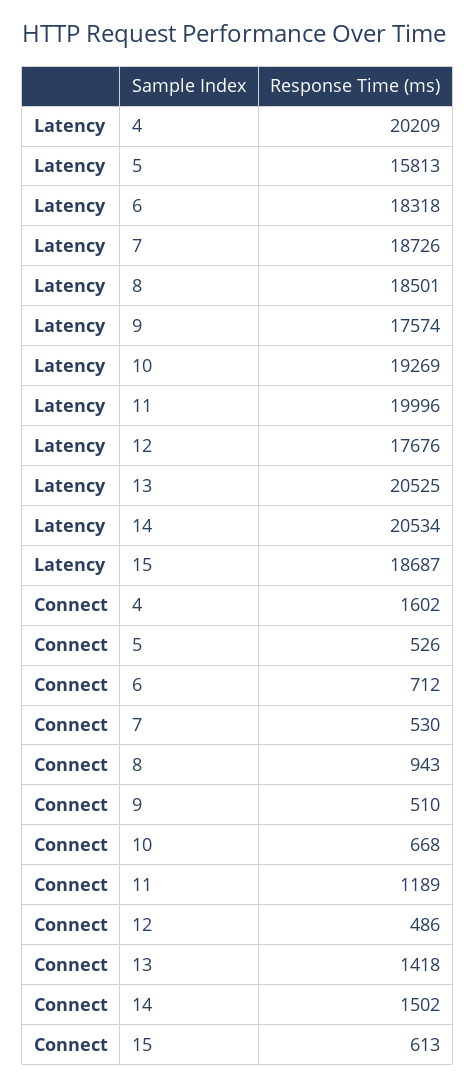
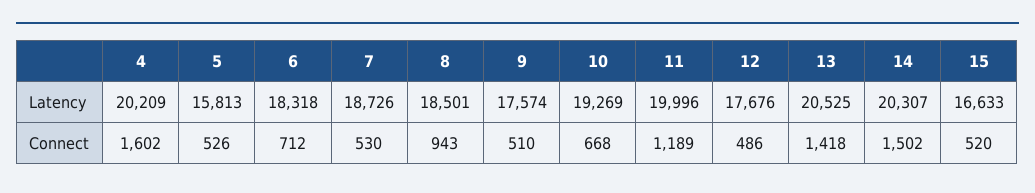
  {
    "Latency": {
      "4": 20209,
      "5": 15813,
      "6": 18318,
      "7": 18726,
      "8": 18501,
      "9": 17574,
      "10": 19269,
      "11": 19996,
      "12": 17676,
      "13": 20525,
-     "14": 20534,
+     "14": 20307,
-     "15": 18687
+     "15": 16633
    },
    "Connect": {
      "4": 1602,
      "5": 526,
      "6": 712,
      "7": 530,
      "8": 943,
      "9": 510,
      "10": 668,
      "11": 1189,
      "12": 486,
      "13": 1418,
      "14": 1502,
-     "15": 613
+     "15": 520
    }
  }

